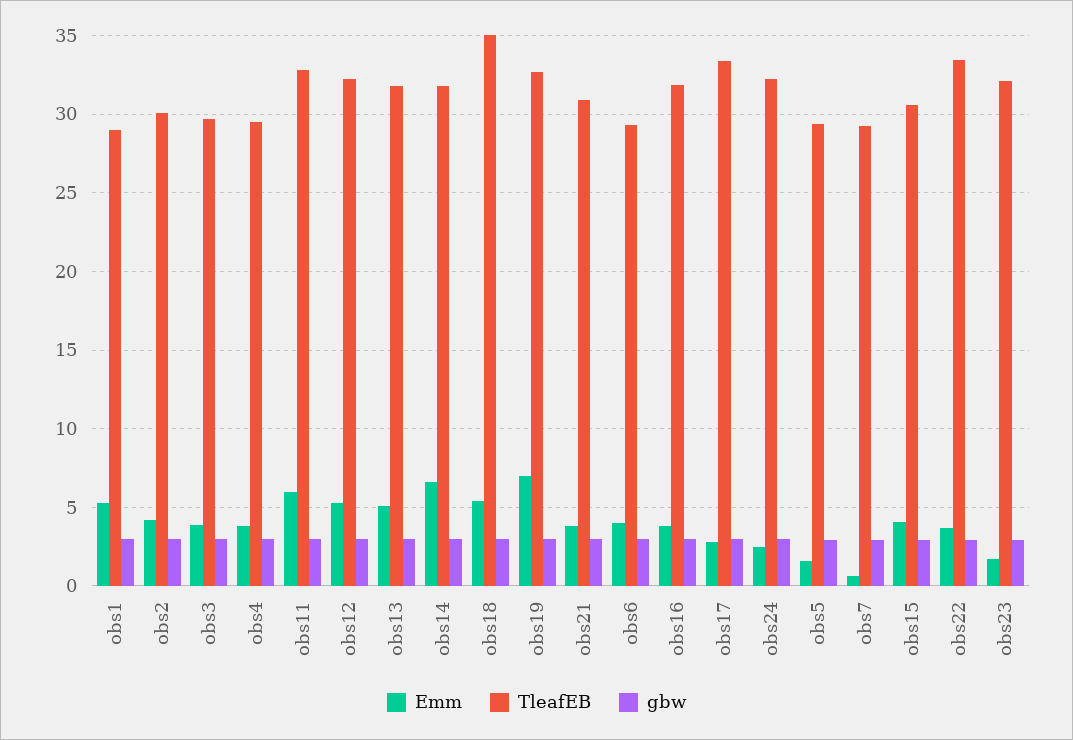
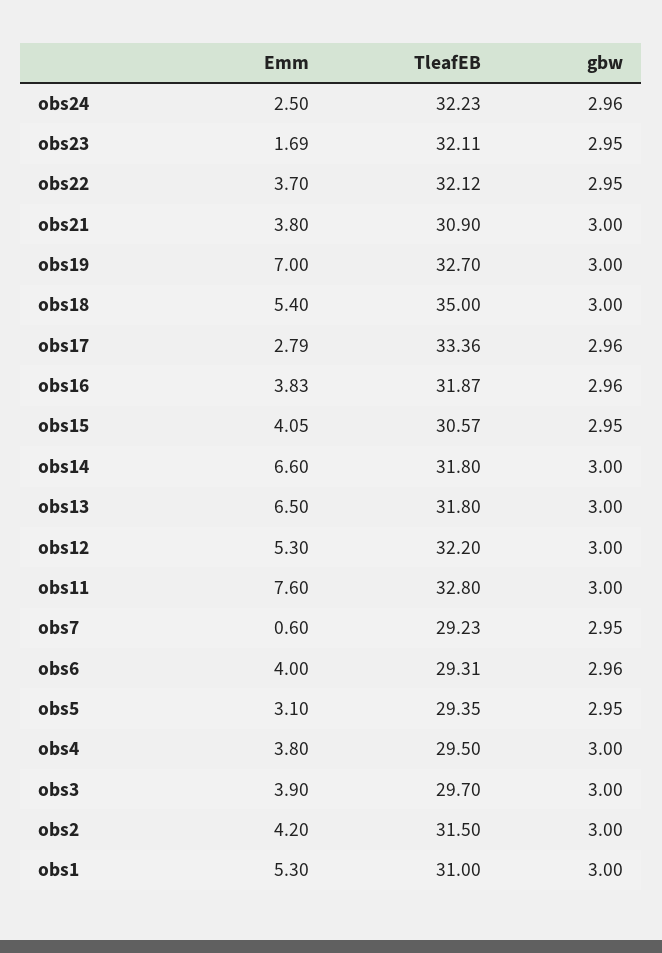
  {
    "Emm": {
      "obs1": 5.3,
      "obs2": 4.2,
      "obs3": 3.9,
      "obs4": 3.8,
-     "obs11": 6,
+     "obs11": 7.6,
      "obs12": 5.3,
-     "obs13": 5,
+     "obs13": 6.5,
      "obs14": 6.6,
      "obs18": 5.4,
      "obs19": 7,
      "obs21": 3.8,
      "obs6": 4,
      "obs16": 3.83,
      "obs17": 2.79,
      "obs24": 2.5,
-     "obs5": 1.5,
+     "obs5": 3.1,
      "obs7": 0.6,
      "obs15": 4.05,
      "obs22": 3.7,
      "obs23": 1.69
    },
    "TleafEB": {
-     "obs1": 29,
+     "obs1": 31,
-     "obs2": 30,
+     "obs2": 31.5,
      "obs3": 29.7,
      "obs4": 29.5,
      "obs11": 32.8,
      "obs12": 32.2,
      "obs13": 31.8,
      "obs14": 31.8,
      "obs18": 35,
      "obs19": 32.7,
      "obs21": 30.9,
      "obs6": 29.31,
      "obs16": 31.87,
      "obs17": 33.36,
      "obs24": 32.23,
      "obs5": 29.35,
      "obs7": 29.23,
      "obs15": 30.57,
-     "obs22": 33.5,
+     "obs22": 32.12,
      "obs23": 32.11
    },
    "gbw": {
      "obs1": 3,
      "obs2": 3,
      "obs3": 3,
      "obs4": 3,
      "obs11": 3,
      "obs12": 3,
      "obs13": 3,
      "obs14": 3,
      "obs18": 3,
      "obs19": 3,
      "obs21": 3,
      "obs6": 2.96,
      "obs16": 2.96,
      "obs17": 2.96,
      "obs24": 2.96,
      "obs5": 2.95,
      "obs7": 2.95,
      "obs15": 2.95,
      "obs22": 2.95,
      "obs23": 2.95
    }
  }

